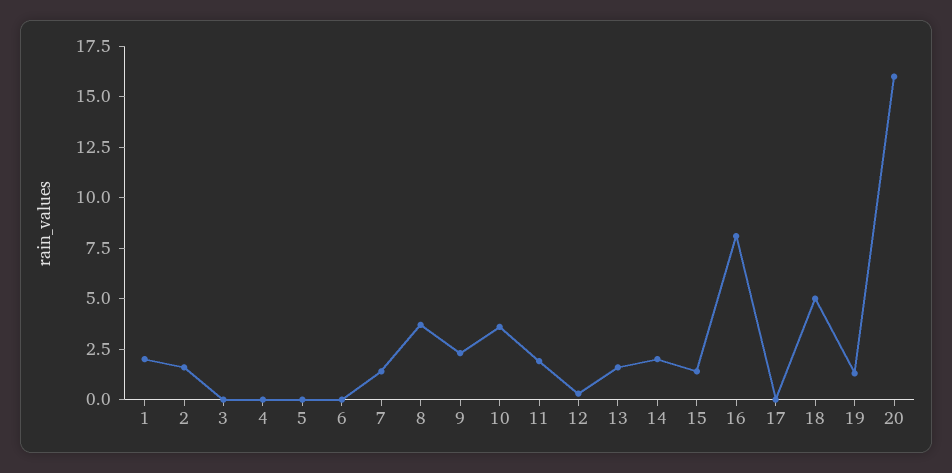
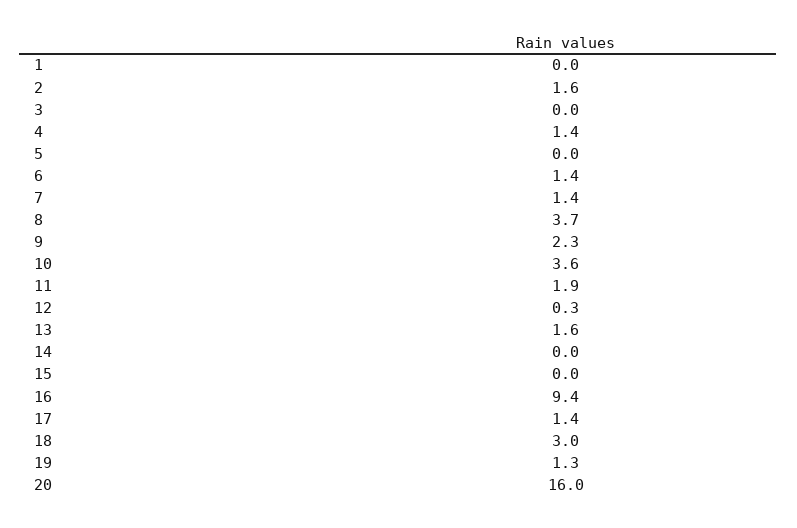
  {
-   "1": 2,
+   "1": 0,
    "2": 1.6,
    "3": 0,
-   "4": 0,
+   "4": 1.4,
    "5": 0,
-   "6": 0,
+   "6": 1.4,
    "7": 1.4,
    "8": 3.7,
    "9": 2.3,
    "10": 3.6,
    "11": 1.9,
    "12": 0.3,
    "13": 1.6,
-   "14": 2,
+   "14": 0,
-   "15": 1.5,
+   "15": 0,
-   "16": 8,
+   "16": 9.4,
-   "17": 0,
+   "17": 1.4,
-   "18": 5,
+   "18": 3,
    "19": 1.3,
    "20": 16
  }

